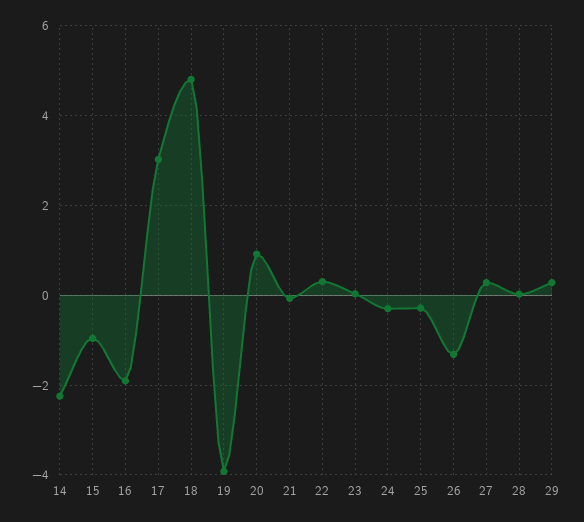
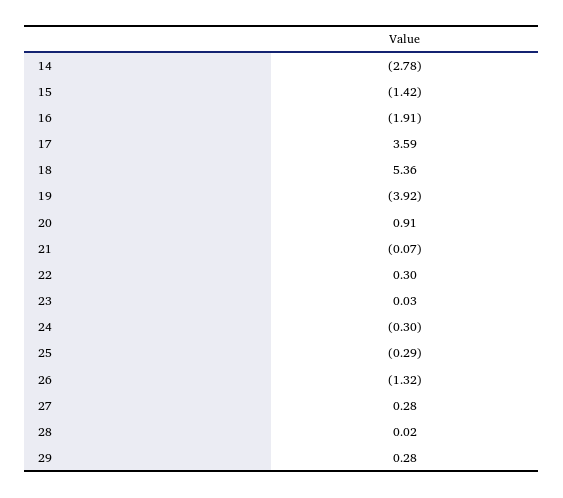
  {
-   "14": -2.2,
+   "14": -2.78,
-   "15": -1,
+   "15": -1.42,
    "16": -1.91,
-   "17": 3,
+   "17": 3.59,
-   "18": 4.8,
+   "18": 5.36,
    "19": -3.92,
    "20": 0.91,
    "21": -0.07,
    "22": 0.3,
    "23": 0.03,
    "24": -0.3,
    "25": -0.29,
    "26": -1.32,
    "27": 0.28,
    "28": 0.02,
    "29": 0.28
  }

